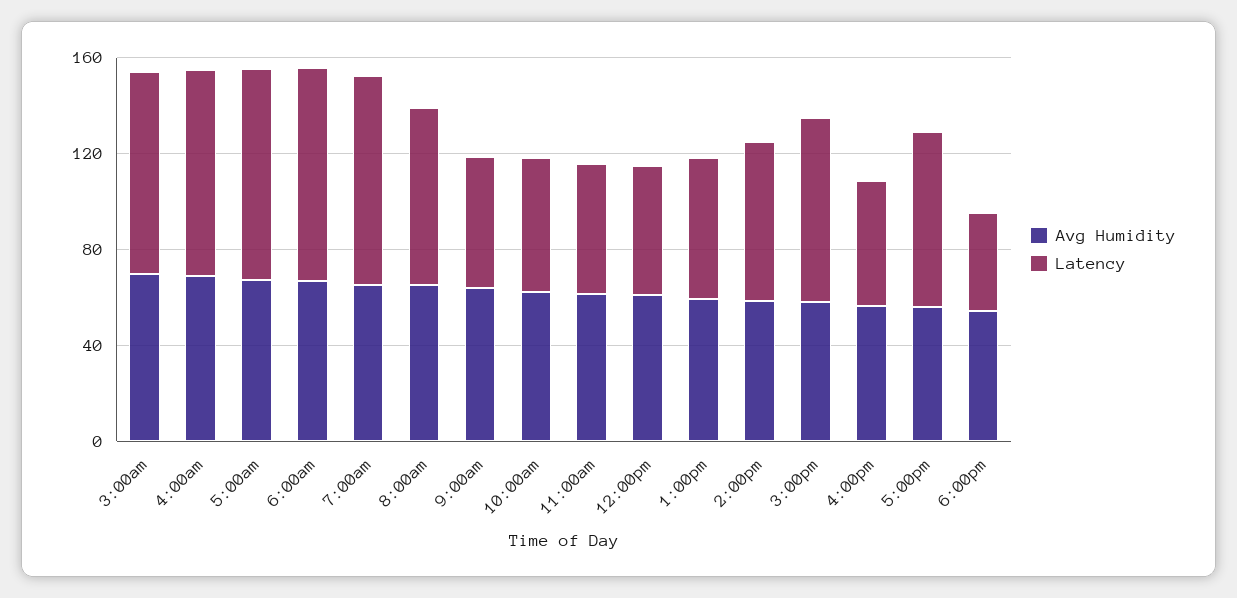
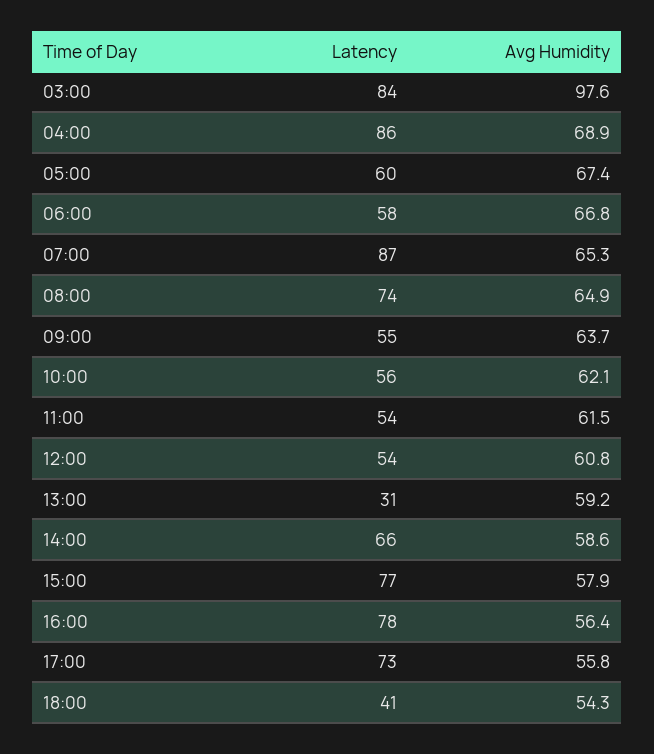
  {
    "Avg Humidity": {
-     "3:00am": 70,
+     "3:00am": 97.6,
      "4:00am": 68.9,
      "5:00am": 67.4,
      "6:00am": 66.8,
      "7:00am": 65.3,
      "8:00am": 64.9,
      "9:00am": 63.7,
      "10:00am": 62.1,
      "11:00am": 61.5,
      "12:00pm": 60.8,
      "1:00pm": 59.2,
      "2:00pm": 58.6,
      "3:00pm": 57.9,
      "4:00pm": 56.4,
      "5:00pm": 55.8,
      "6:00pm": 54.3
    },
    "Latency": {
      "3:00am": 84,
      "4:00am": 86,
-     "5:00am": 90,
+     "5:00am": 60,
-     "6:00am": 90,
+     "6:00am": 58,
      "7:00am": 87,
      "8:00am": 74,
      "9:00am": 55,
      "10:00am": 56,
      "11:00am": 54,
      "12:00pm": 54,
-     "1:00pm": 60,
+     "1:00pm": 31,
      "2:00pm": 66,
      "3:00pm": 77,
-     "4:00pm": 50,
+     "4:00pm": 78,
      "5:00pm": 73,
      "6:00pm": 41
    }
  }

